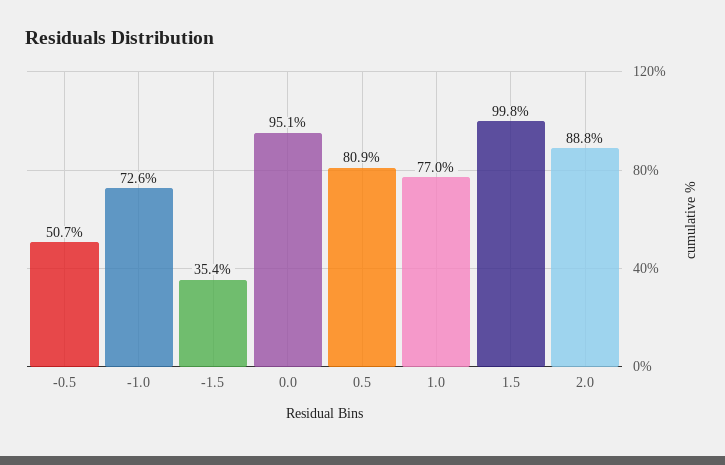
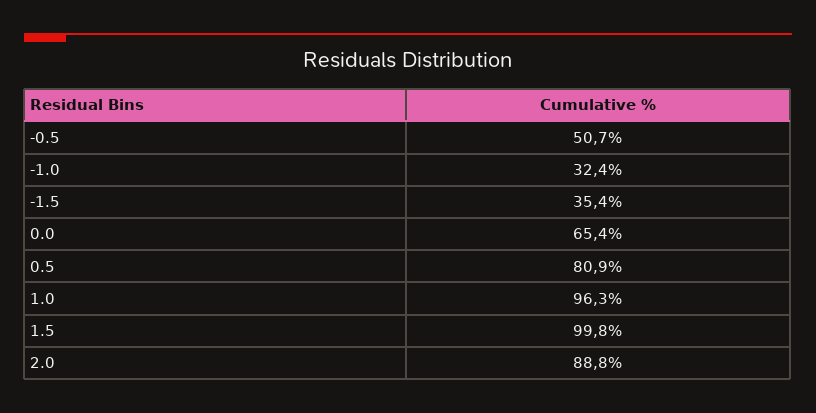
  {
    "-0.5": 50.7,
-   "-1.0": 72.6,
+   "-1.0": 32.4,
    "-1.5": 35.4,
-   "0.0": 95.1,
+   "0.0": 65.4,
    "0.5": 80.9,
-   "1.0": 77,
+   "1.0": 96.3,
    "1.5": 99.8,
    "2.0": 88.8
  }

